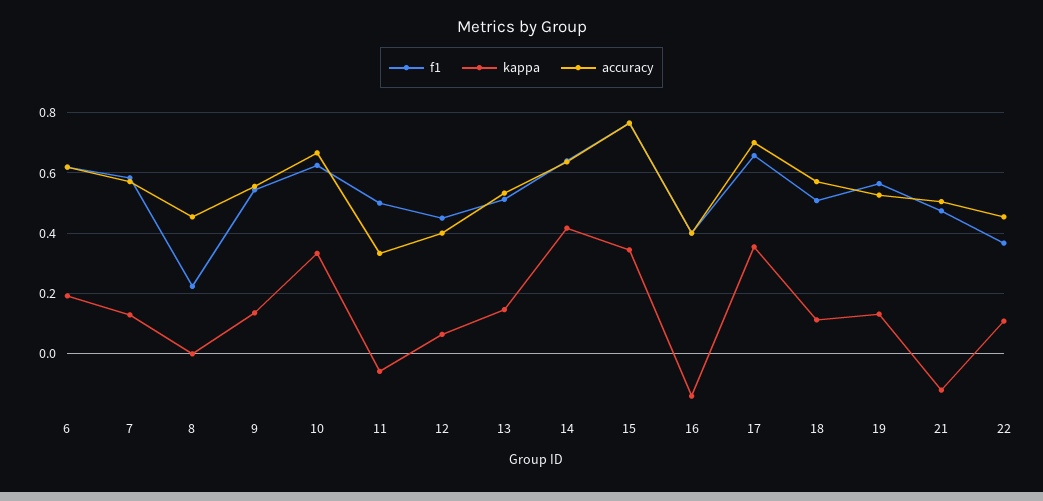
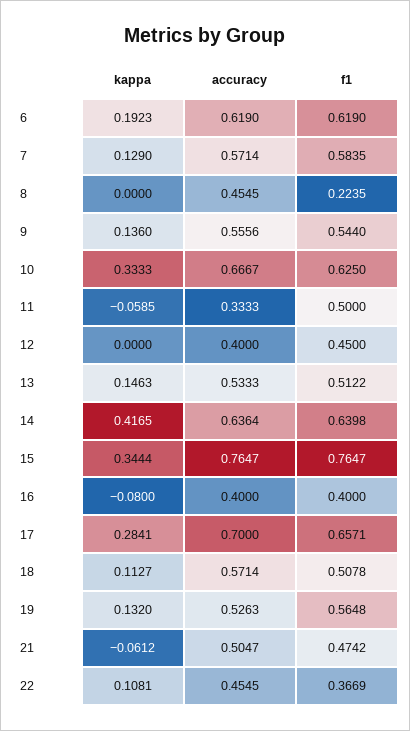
  {
    "f1": {
      "6": 0.619,
      "7": 0.5835,
      "8": 0.2235,
      "9": 0.544,
      "10": 0.625,
      "11": 0.5,
      "12": 0.45,
      "13": 0.5122,
      "14": 0.6398,
      "15": 0.7647,
      "16": 0.4,
      "17": 0.6571,
      "18": 0.5078,
      "19": 0.5648,
      "21": 0.4742,
      "22": 0.3669
    },
    "kappa": {
      "6": 0.1923,
      "7": 0.129,
      "8": 0,
      "9": 0.136,
      "10": 0.3333,
      "11": -0.0585,
-     "12": 0.06,
+     "12": 0,
      "13": 0.1463,
      "14": 0.4165,
      "15": 0.3444,
-     "16": -0.14,
+     "16": -0.08,
-     "17": 0.36,
+     "17": 0.2841,
      "18": 0.1127,
      "19": 0.132,
-     "21": -0.12,
+     "21": -0.0612,
      "22": 0.1081
    },
    "accuracy": {
      "6": 0.619,
      "7": 0.5714,
      "8": 0.4545,
      "9": 0.5556,
      "10": 0.6667,
      "11": 0.3333,
      "12": 0.4,
      "13": 0.5333,
      "14": 0.6364,
      "15": 0.7647,
      "16": 0.4,
      "17": 0.7,
      "18": 0.5714,
      "19": 0.5263,
      "21": 0.5047,
      "22": 0.4545
    }
  }

